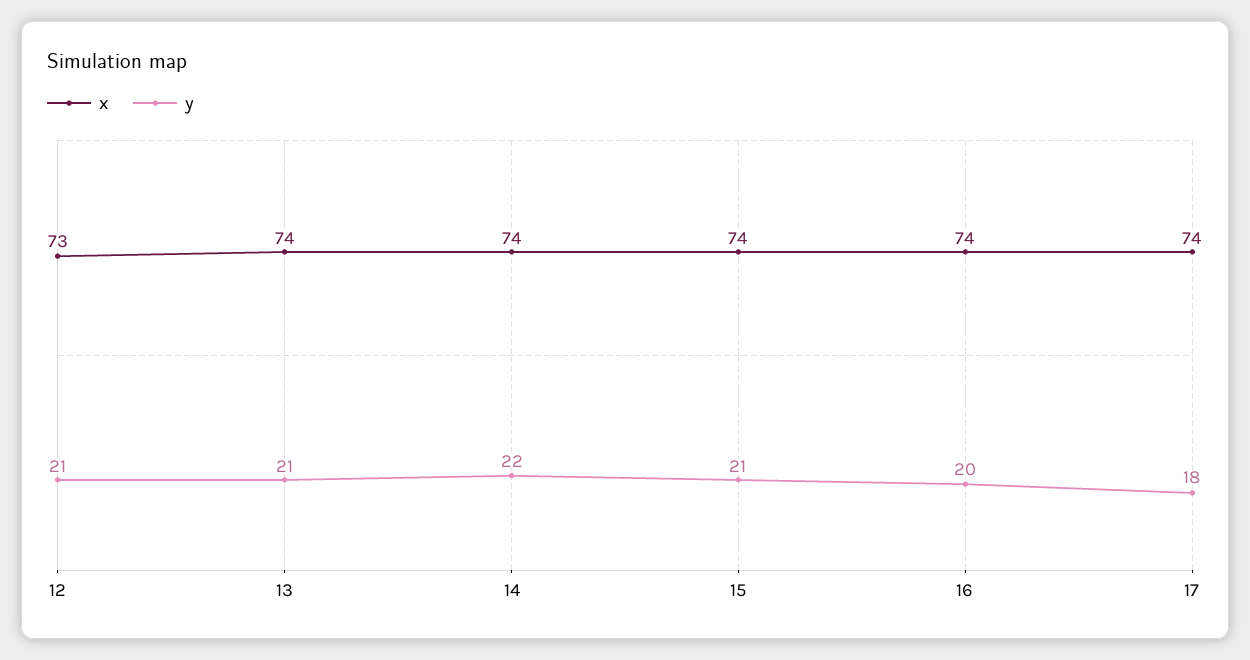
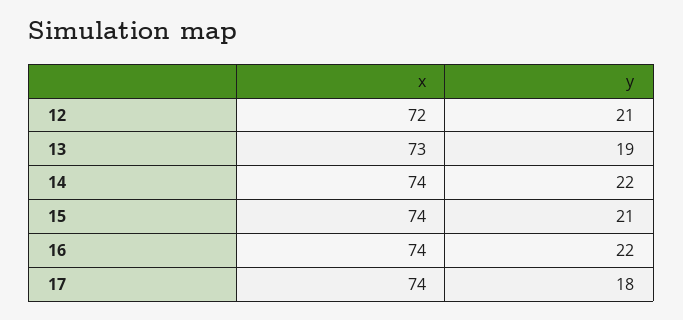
  {
    "x": {
-     "12": 73,
+     "12": 72,
-     "13": 74,
+     "13": 73,
      "14": 74,
      "15": 74,
      "16": 74,
      "17": 74
    },
    "y": {
      "12": 21,
-     "13": 21,
+     "13": 19,
      "14": 22,
      "15": 21,
-     "16": 20,
+     "16": 22,
      "17": 18
    }
  }

